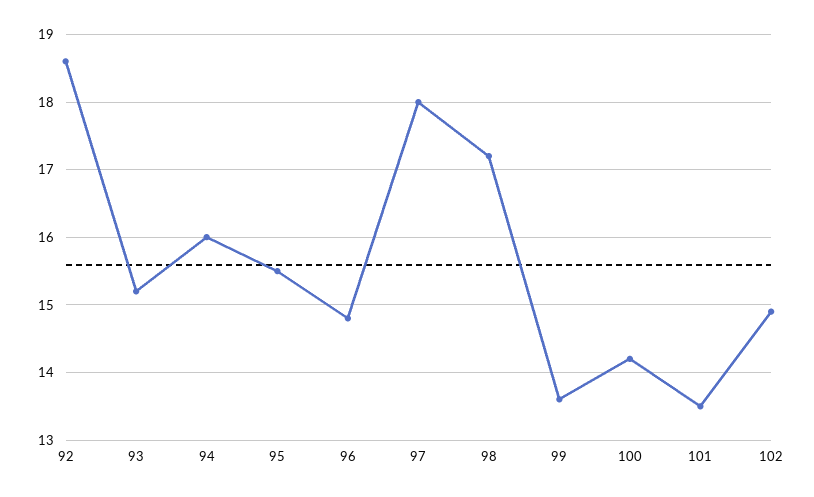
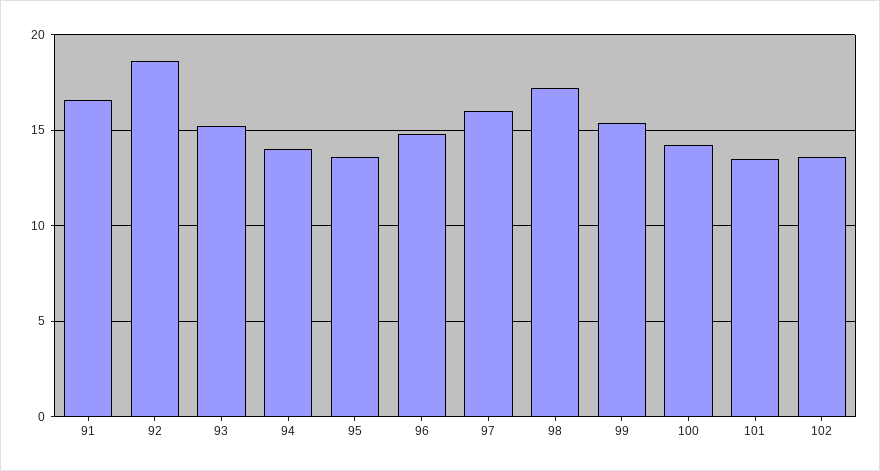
  {
    "92": 18.6,
    "93": 15.2,
-   "94": 16,
+   "94": 14,
-   "95": 15.5,
+   "95": 13.5,
    "96": 14.8,
-   "97": 18,
+   "97": 16,
    "98": 17.2,
-   "99": 13.6,
+   "99": 15.5,
    "100": 14.2,
    "101": 13.5,
-   "102": 14.9
+   "102": 13.5,
+   "91": 16.5
  }

